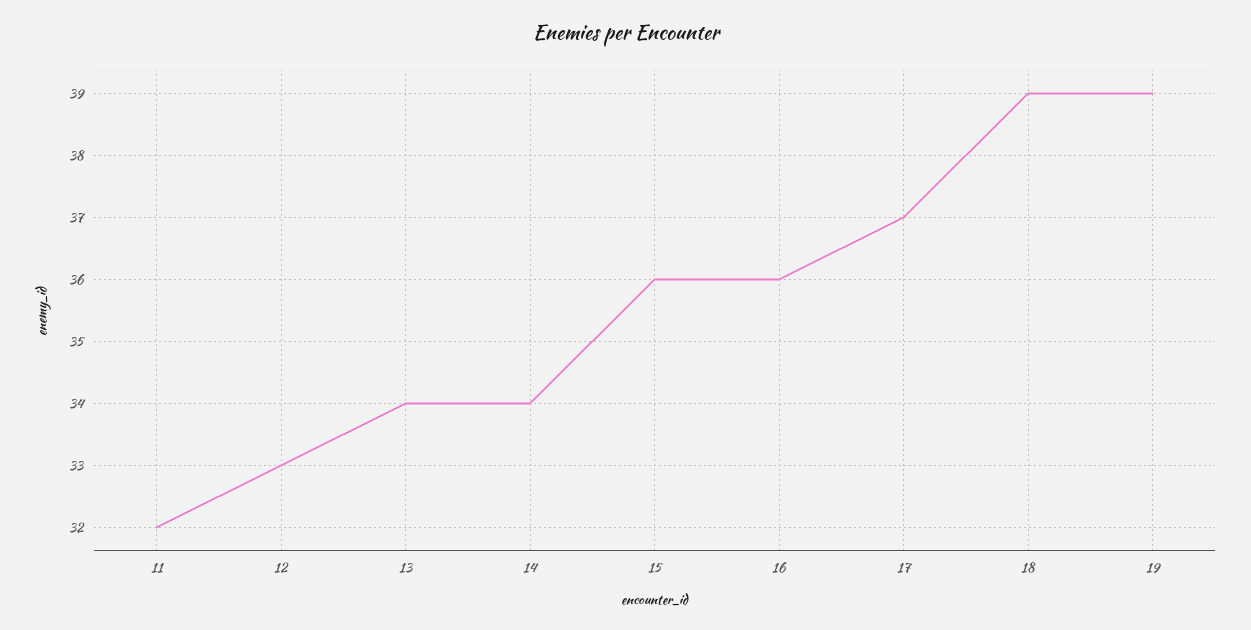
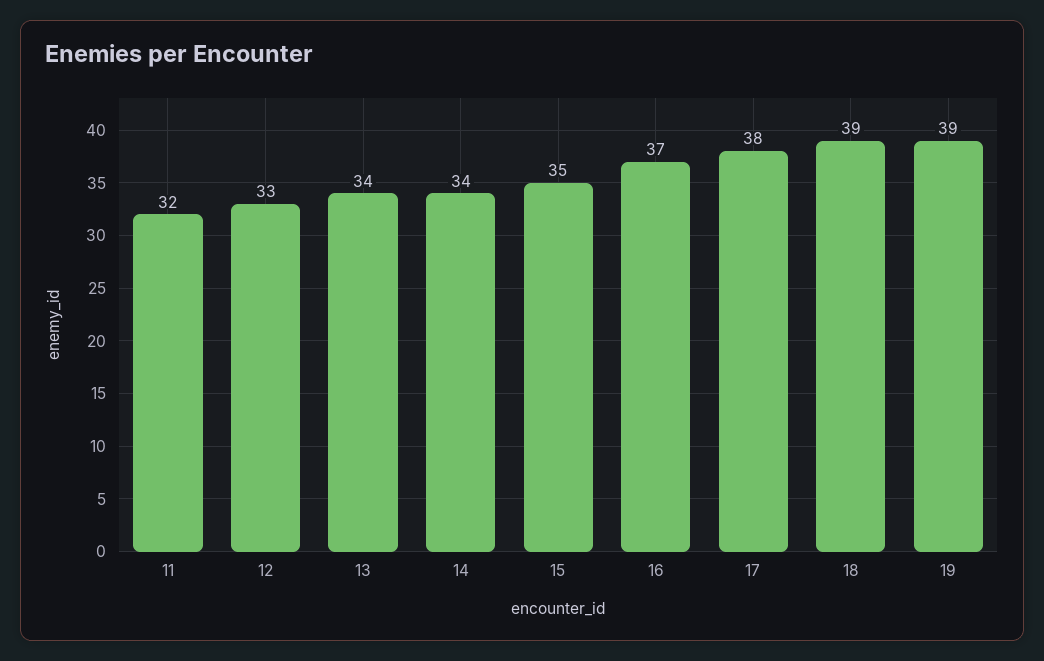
  {
    "11": 32,
    "12": 33,
    "13": 34,
    "14": 34,
-   "15": 36,
+   "15": 35,
-   "16": 36,
+   "16": 37,
-   "17": 37,
+   "17": 38,
    "18": 39,
    "19": 39
  }

